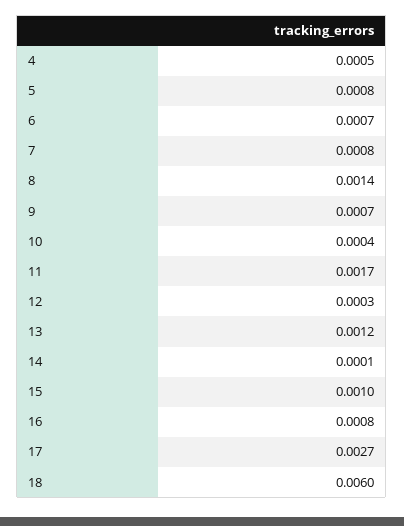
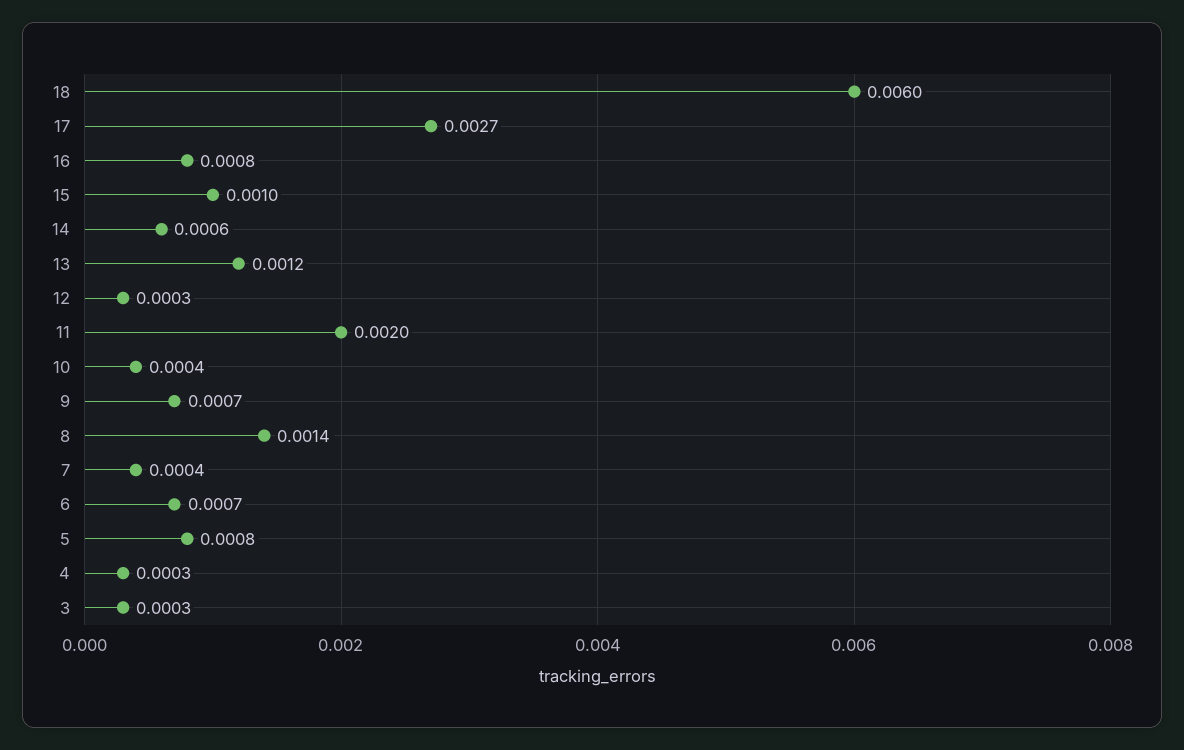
  {
-   "4": 0.0005,
+   "4": 0.0003,
    "5": 0.0008,
    "6": 0.0007,
-   "7": 0.0008,
+   "7": 0.0004,
    "8": 0.0014,
    "9": 0.0007,
    "10": 0.0004,
-   "11": 0.0017,
+   "11": 0.002,
    "12": 0.0003,
    "13": 0.0012,
-   "14": 0.0001,
+   "14": 0.0006,
    "15": 0.001,
    "16": 0.0008,
    "17": 0.0027,
-   "18": 0.006
+   "18": 0.006,
+   "3": 0.0003
  }

